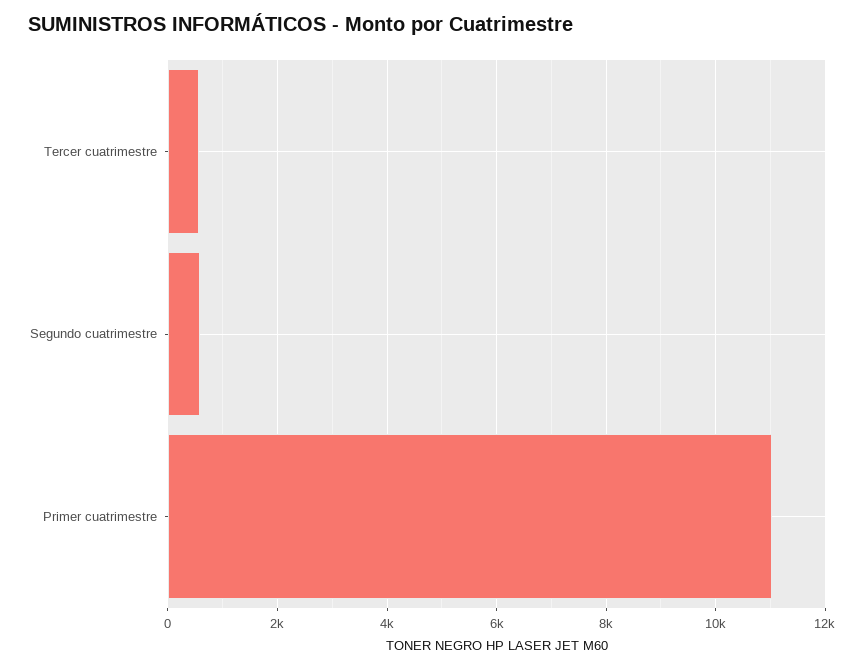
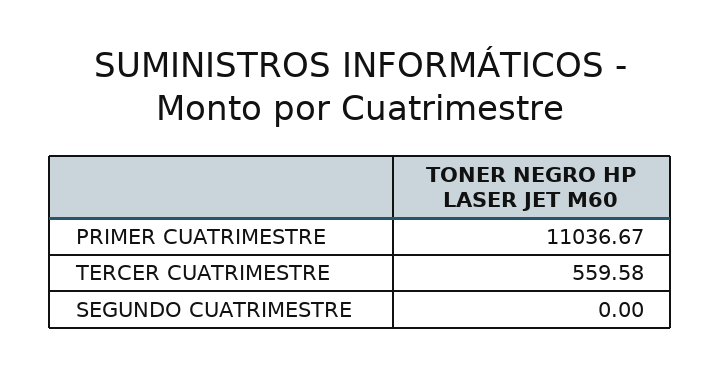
  {
    "Tercer cuatrimestre": 559.58,
-   "Segundo cuatrimestre": 600,
+   "Segundo cuatrimestre": 0,
    "Primer cuatrimestre": 11036.67
  }

